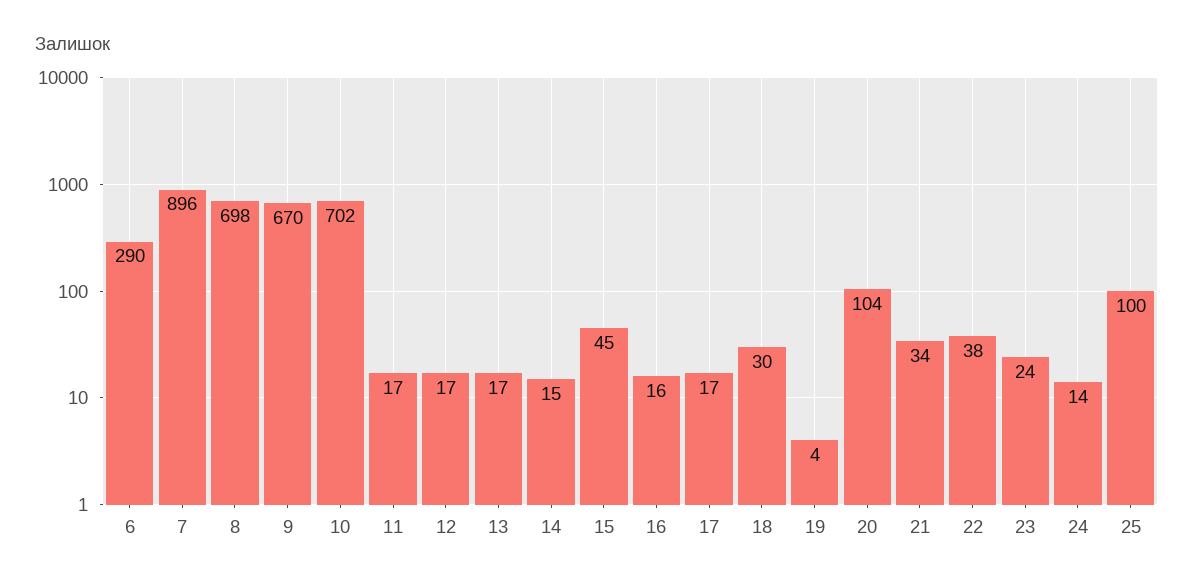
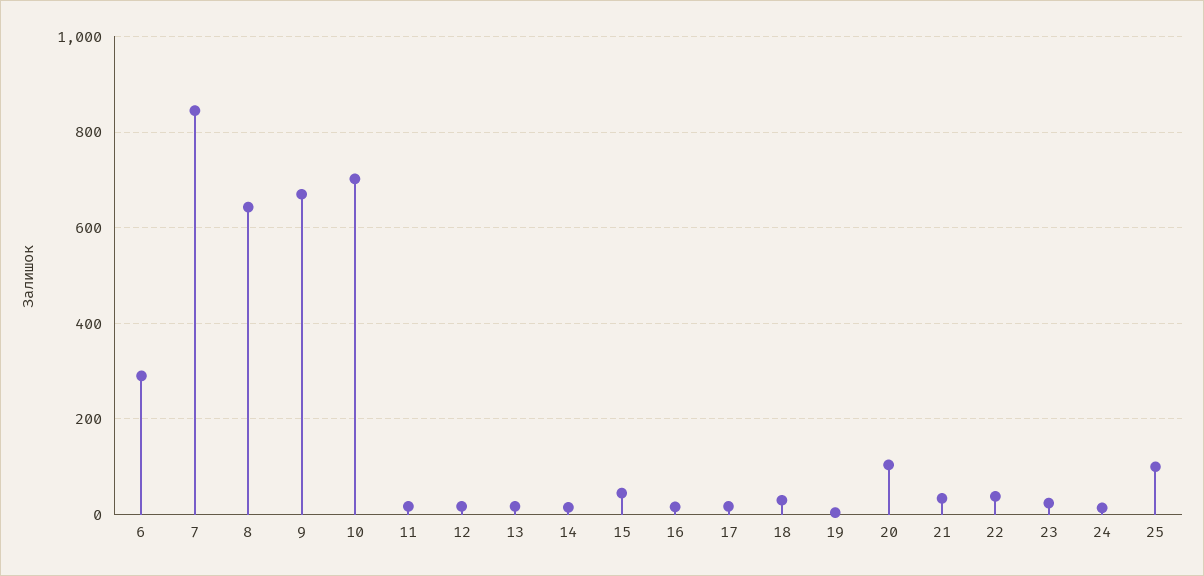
  {
    "6": 290,
-   "7": 896,
+   "7": 840,
-   "8": 698,
+   "8": 640,
    "9": 670,
    "10": 702,
    "11": 17,
    "12": 17,
    "13": 17,
    "14": 15,
    "15": 45,
    "16": 16,
    "17": 17,
    "18": 30,
    "19": 4,
    "20": 104,
    "21": 34,
    "22": 38,
    "23": 24,
    "24": 14,
    "25": 100
  }

